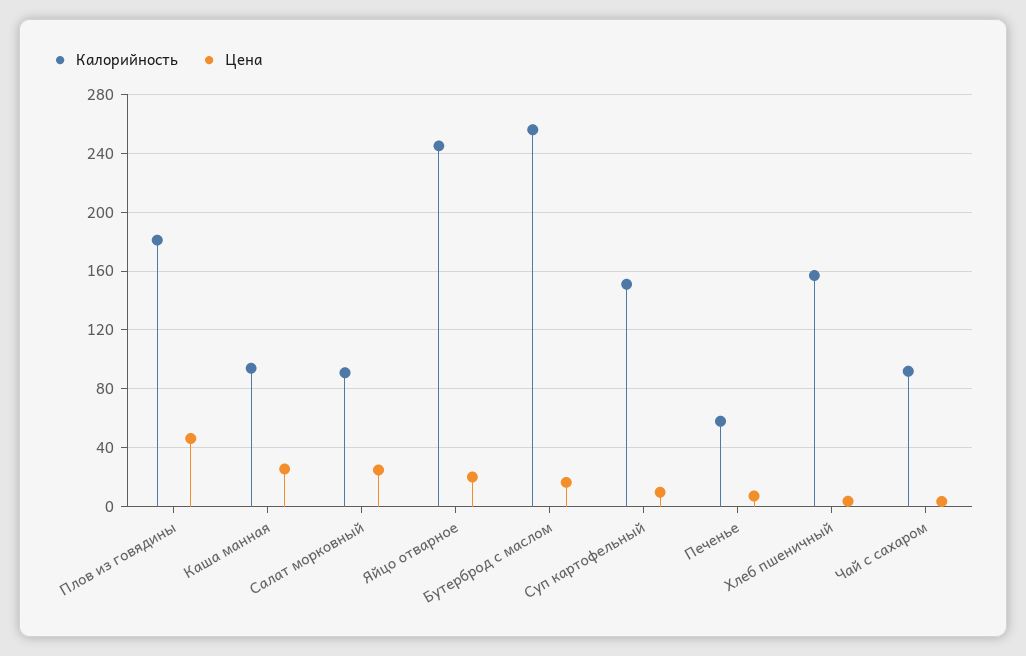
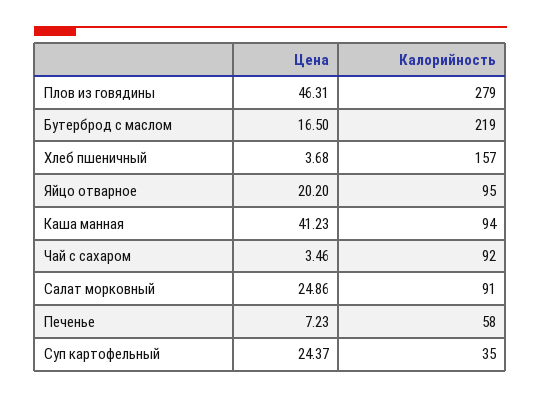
  {
    "Калорийность": {
-     "Плов из говядины": 180,
+     "Плов из говядины": 279,
      "Каша манная": 94,
      "Салат морковный": 91,
-     "Яйцо отварное": 245,
+     "Яйцо отварное": 95,
-     "Бутерброд с маслом": 255,
+     "Бутерброд с маслом": 219,
-     "Суп картофельный": 150,
+     "Суп картофельный": 35,
      "Печенье": 58,
      "Хлеб пшеничный": 157,
      "Чай с сахаром": 92
    },
    "Цена": {
      "Плов из говядины": 46.31,
-     "Каша манная": 25,
+     "Каша манная": 41.23,
      "Салат морковный": 24.86,
      "Яйцо отварное": 20.2,
      "Бутерброд с маслом": 16.5,
-     "Суп картофельный": 10,
+     "Суп картофельный": 24.37,
      "Печенье": 7.23,
      "Хлеб пшеничный": 3.68,
      "Чай с сахаром": 3.46
    }
  }

